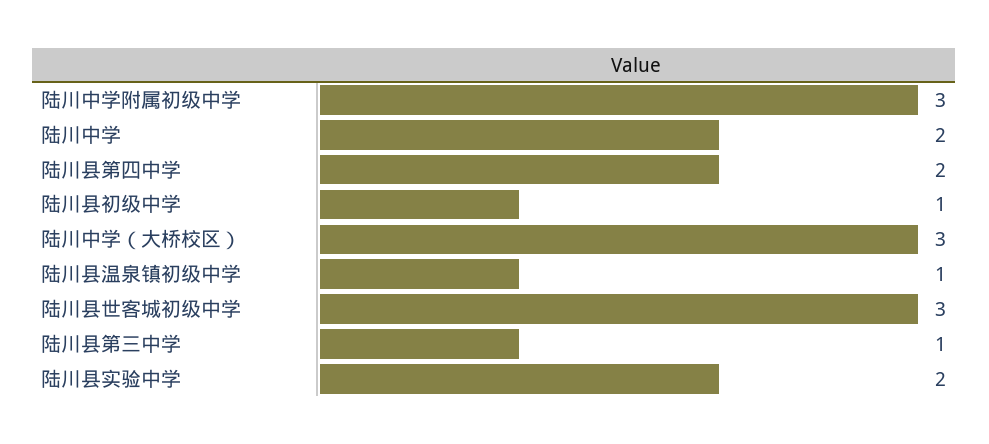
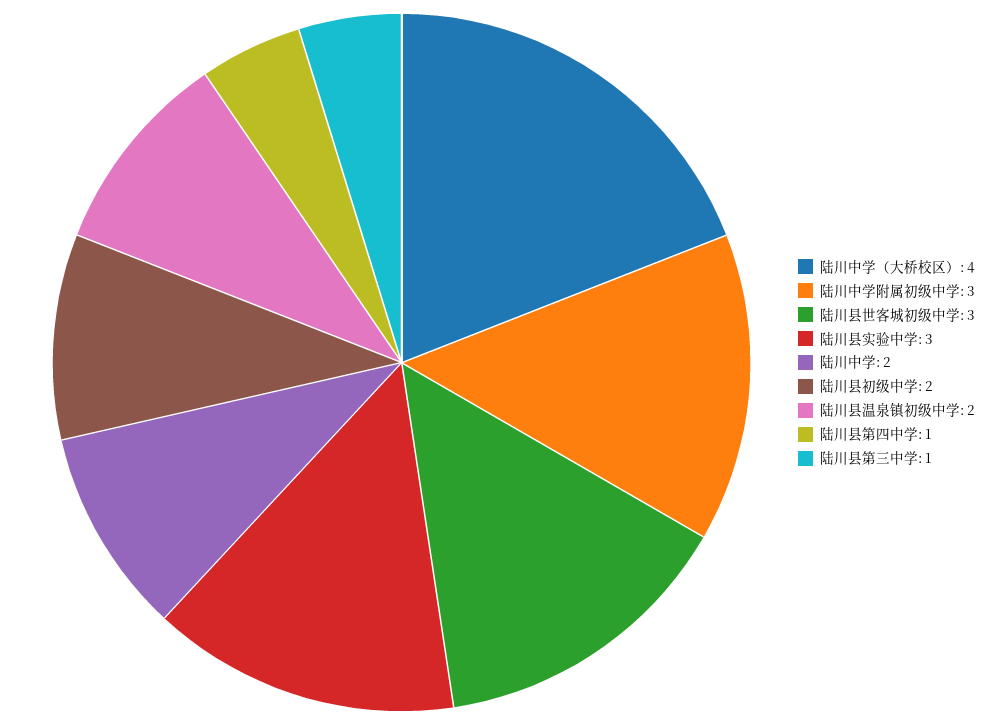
  {
    "陆川中学附属初级中学": 3,
    "陆川中学": 2,
-   "陆川县第四中学": 2,
+   "陆川县第四中学": 1,
-   "陆川县初级中学": 1,
+   "陆川县初级中学": 2,
-   "陆川中学（大桥校区）": 3,
+   "陆川中学（大桥校区）": 4,
-   "陆川县温泉镇初级中学": 1,
+   "陆川县温泉镇初级中学": 2,
    "陆川县世客城初级中学": 3,
    "陆川县第三中学": 1,
-   "陆川县实验中学": 2
+   "陆川县实验中学": 3
  }

